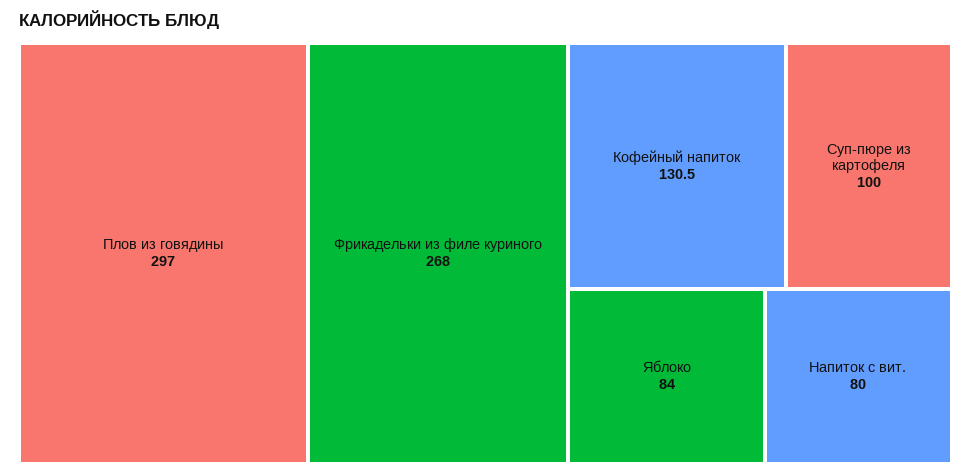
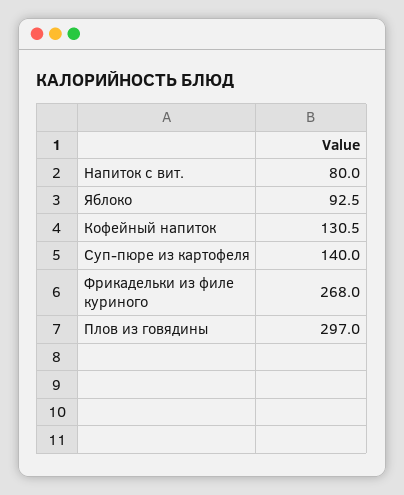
  {
    "Плов из говядины": 297,
    "Фрикадельки из филе куриного": 268,
    "Кофейный напиток": 130.5,
-   "Суп-пюре из картофеля": 100,
+   "Суп-пюре из картофеля": 140,
-   "Яблоко": 84,
+   "Яблоко": 92.5,
    "Напиток с вит.": 80
  }

